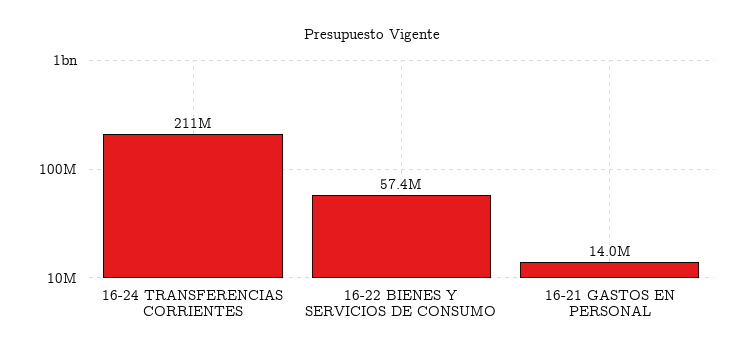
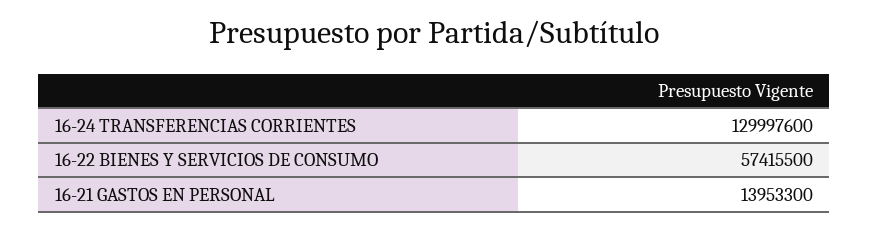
  {
-   "16-24 TRANSFERENCIAS CORRIENTES": 211000000,
+   "16-24 TRANSFERENCIAS CORRIENTES": 129997600,
    "16-22 BIENES Y SERVICIOS DE CONSUMO": 57415500,
    "16-21 GASTOS EN PERSONAL": 13953300
  }

